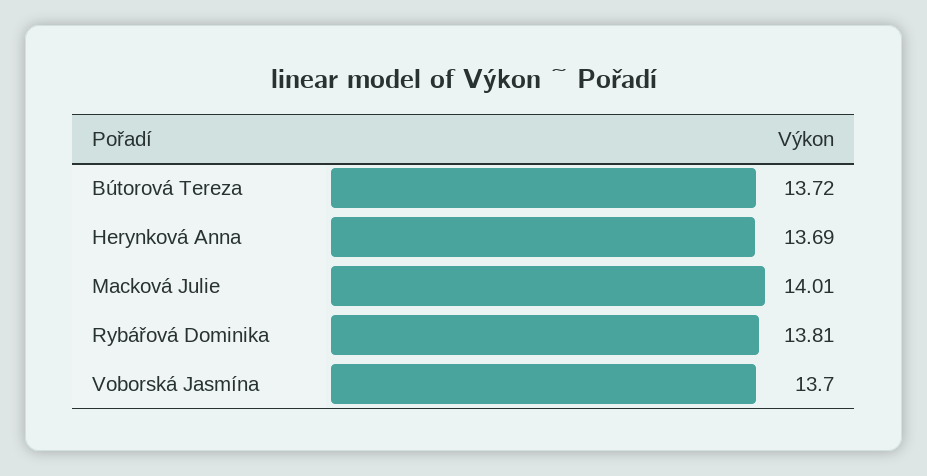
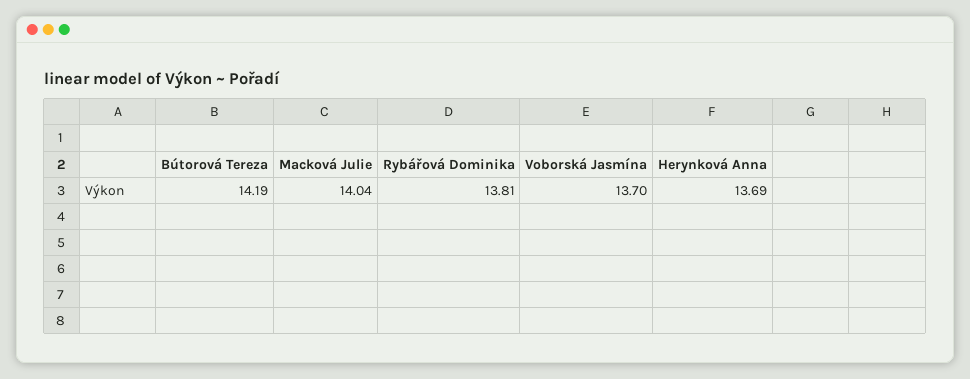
  {
-   "Bútorová Tereza": 13.72,
+   "Bútorová Tereza": 14.19,
    "Herynková Anna": 13.69,
-   "Macková Julie": 14.01,
+   "Macková Julie": 14.04,
    "Rybářová Dominika": 13.81,
    "Voborská Jasmína": 13.7
  }

